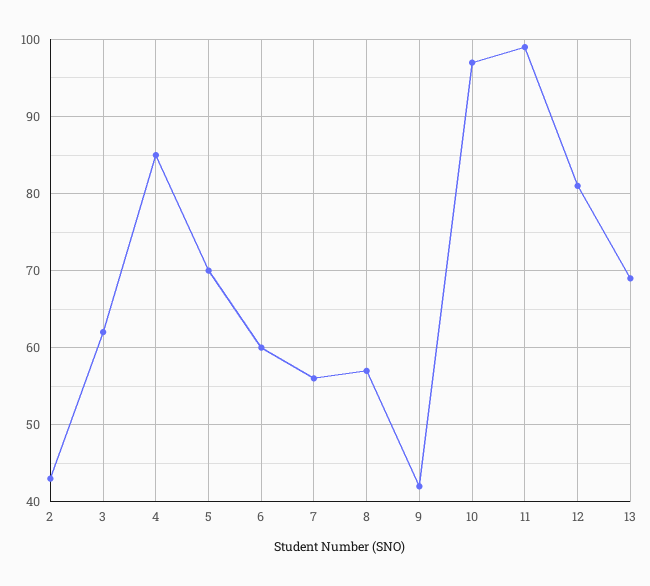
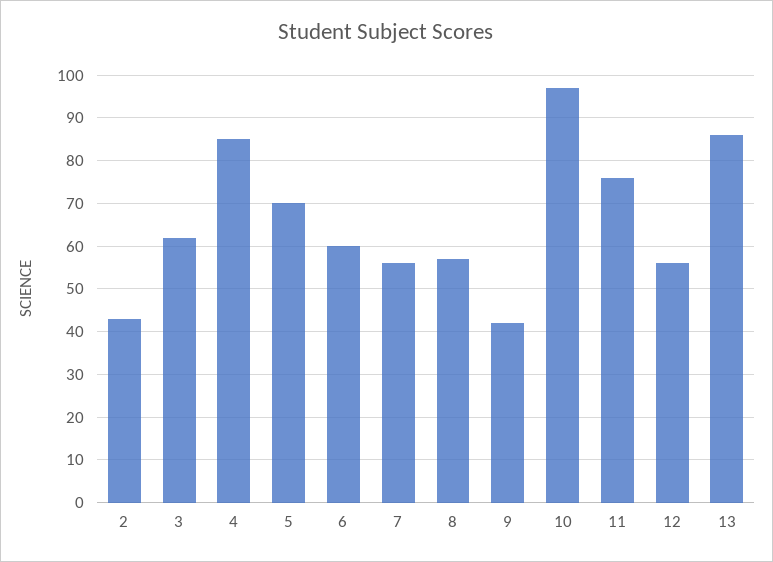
  {
    "2": 43,
    "3": 62,
    "4": 85,
    "5": 70,
    "6": 60,
    "7": 56,
    "8": 57,
    "9": 42,
    "10": 97,
-   "11": 99,
+   "11": 75,
-   "12": 81,
+   "12": 55,
-   "13": 69
+   "13": 85
  }

